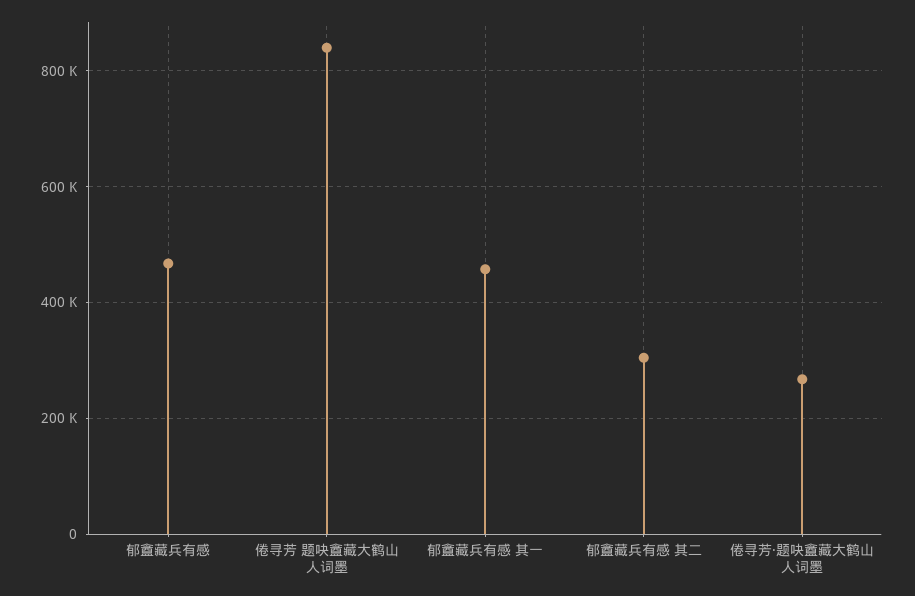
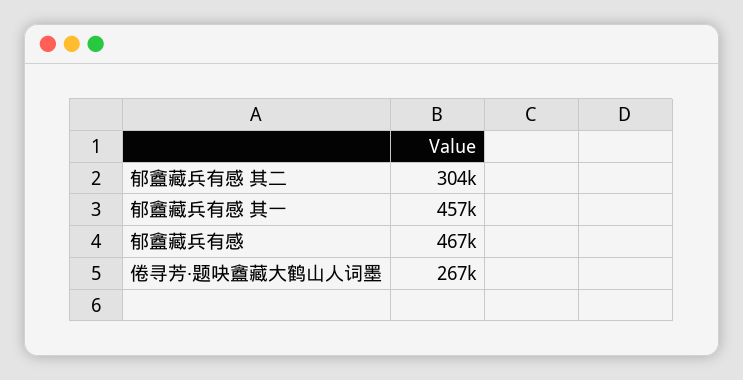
  {
    "郁盦藏兵有感": 467000,
-   "倦寻芳 题吷盦藏大鹤山人词墨": 840000,
    "郁盦藏兵有感 其一": 457000,
    "郁盦藏兵有感 其二": 304000,
    "倦寻芳·题吷盦藏大鹤山人词墨": 267000
  }

